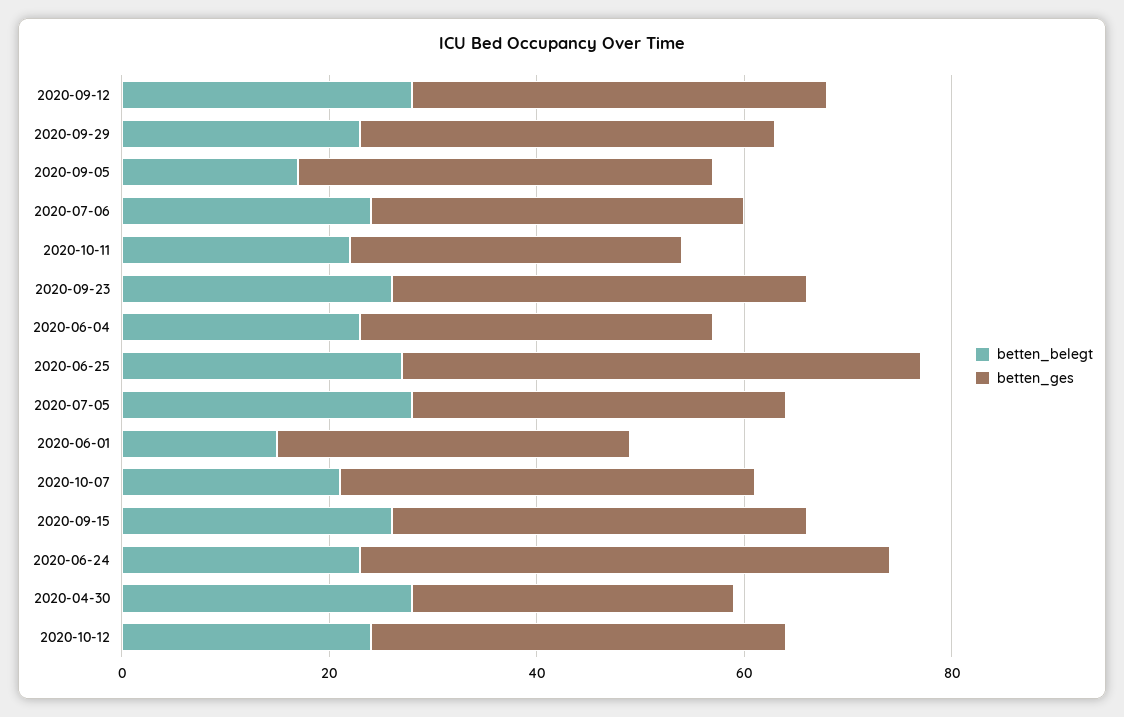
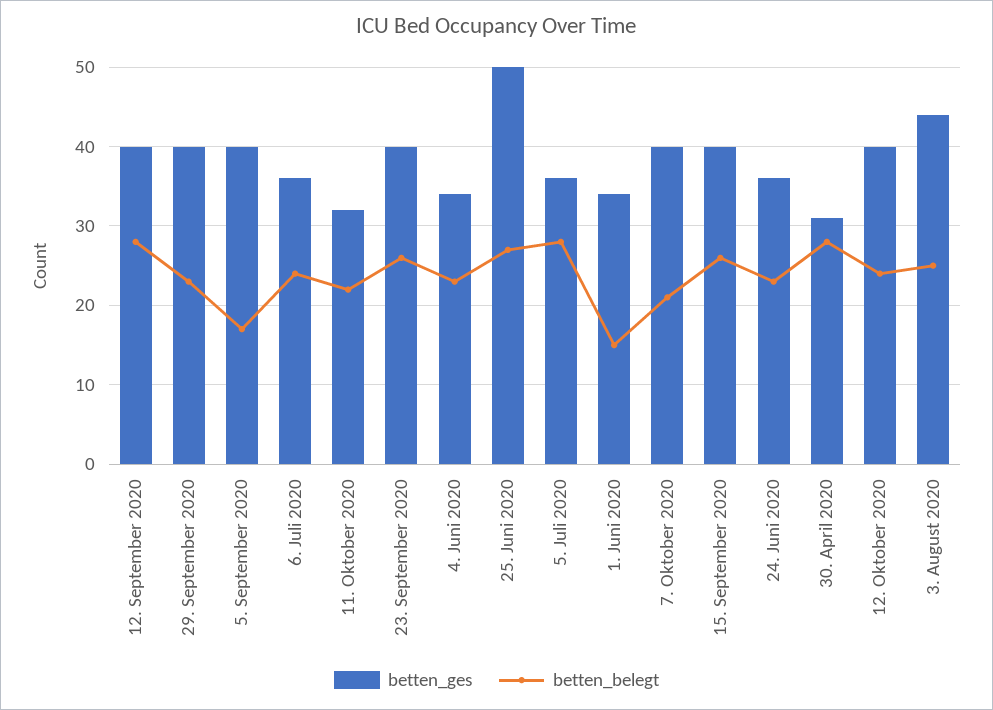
  {
    "betten_belegt": {
      "2020-09-12": 28,
      "2020-09-29": 23,
      "2020-09-05": 17,
      "2020-07-06": 24,
      "2020-10-11": 22,
      "2020-09-23": 26,
      "2020-06-04": 23,
      "2020-06-25": 27,
      "2020-07-05": 28,
      "2020-06-01": 15,
      "2020-10-07": 21,
      "2020-09-15": 26,
      "2020-06-24": 23,
      "2020-04-30": 28,
-     "2020-10-12": 24
+     "2020-10-12": 24,
+     "3. August 2020": 25
    },
    "betten_ges": {
      "2020-09-12": 40,
      "2020-09-29": 40,
      "2020-09-05": 40,
      "2020-07-06": 36,
      "2020-10-11": 32,
      "2020-09-23": 40,
      "2020-06-04": 34,
      "2020-06-25": 50,
      "2020-07-05": 36,
      "2020-06-01": 34,
      "2020-10-07": 40,
      "2020-09-15": 40,
-     "2020-06-24": 50,
+     "2020-06-24": 36,
      "2020-04-30": 31,
-     "2020-10-12": 40
+     "2020-10-12": 40,
+     "3. August 2020": 44
    }
  }

